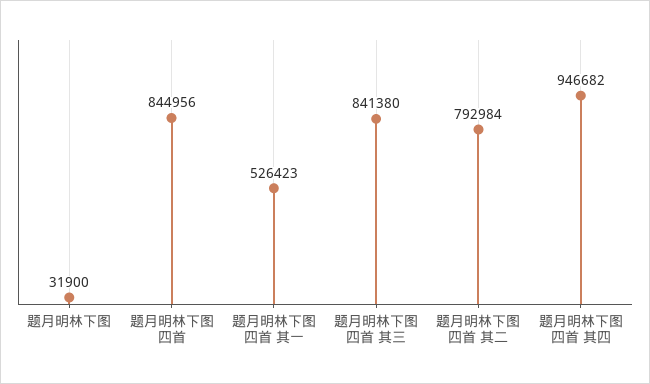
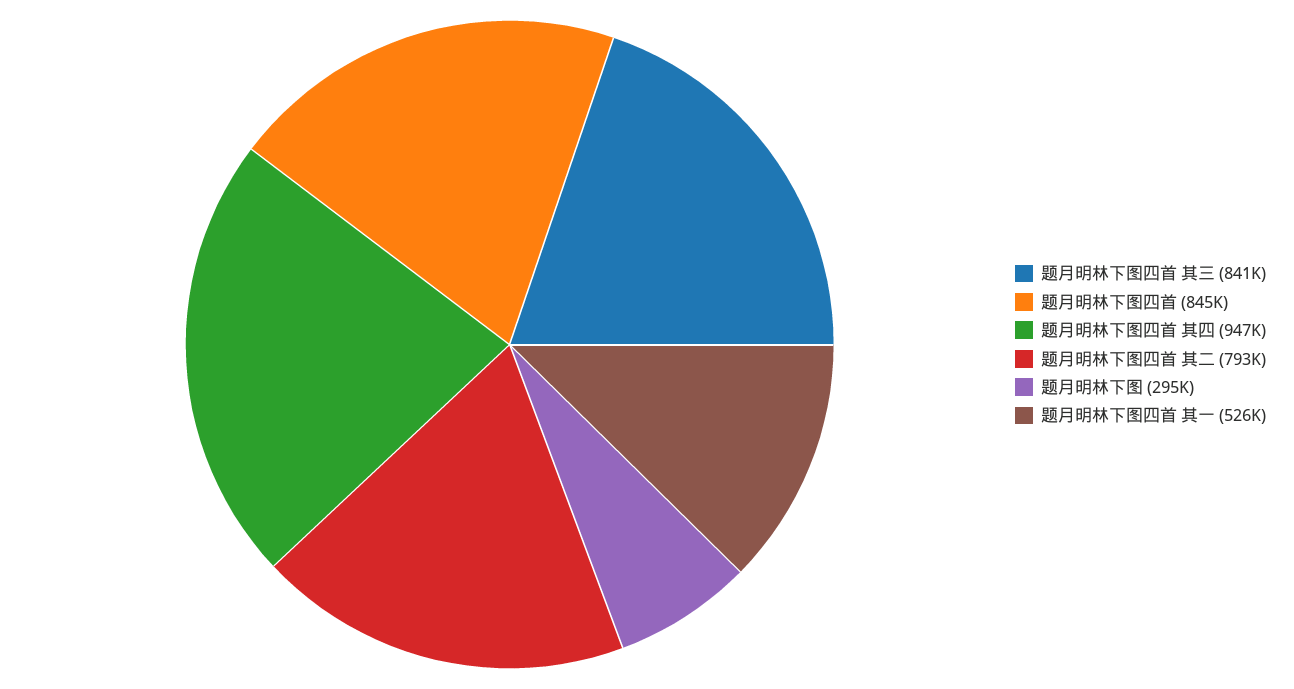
  {
-   "题月明林下图": 31900,
+   "题月明林下图": 295000,
    "题月明林下图四首": 844956,
    "题月明林下图四首 其一": 526423,
    "题月明林下图四首 其三": 841380,
    "题月明林下图四首 其二": 792984,
    "题月明林下图四首 其四": 946682
  }

